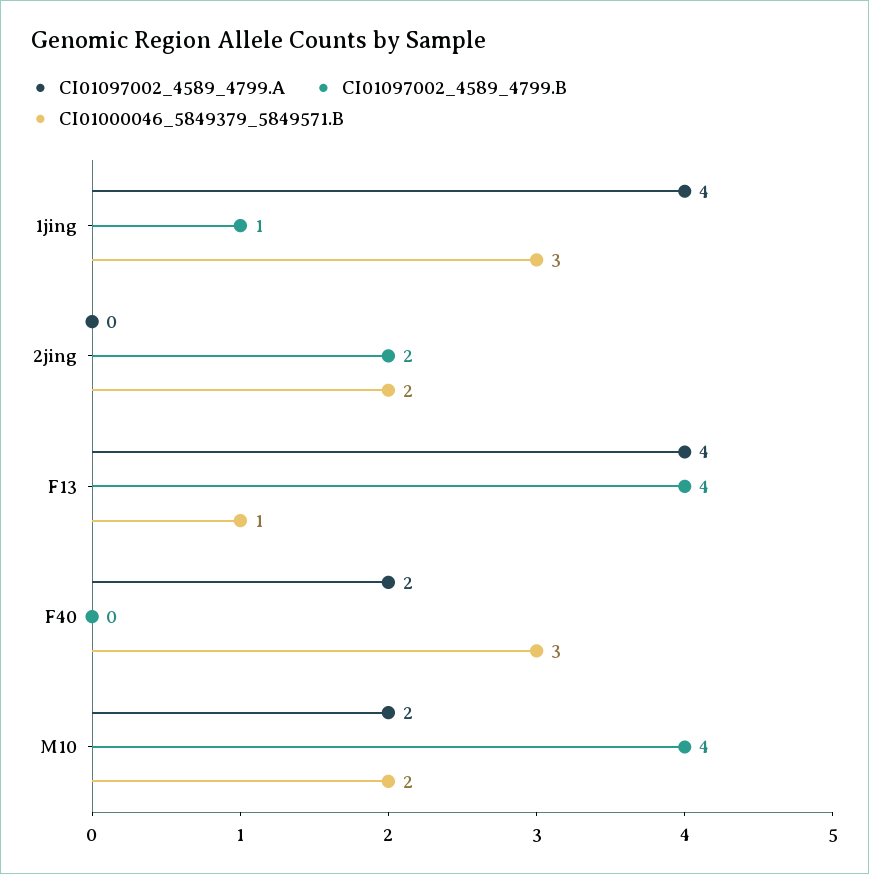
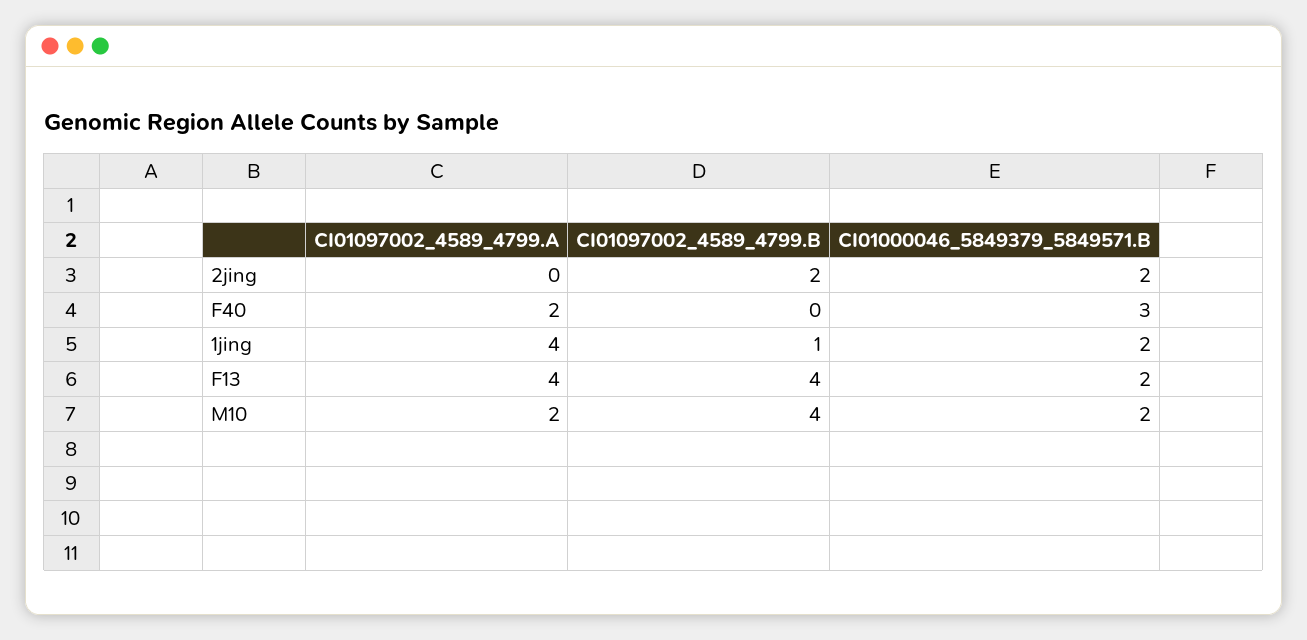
  {
    "CI01097002_4589_4799.A": {
      "1jing": 4,
      "2jing": 0,
      "F13": 4,
      "F40": 2,
      "M10": 2
    },
    "CI01097002_4589_4799.B": {
      "1jing": 1,
      "2jing": 2,
      "F13": 4,
      "F40": 0,
      "M10": 4
    },
    "CI01000046_5849379_5849571.B": {
-     "1jing": 3,
+     "1jing": 2,
      "2jing": 2,
-     "F13": 1,
+     "F13": 2,
      "F40": 3,
      "M10": 2
    }
  }

